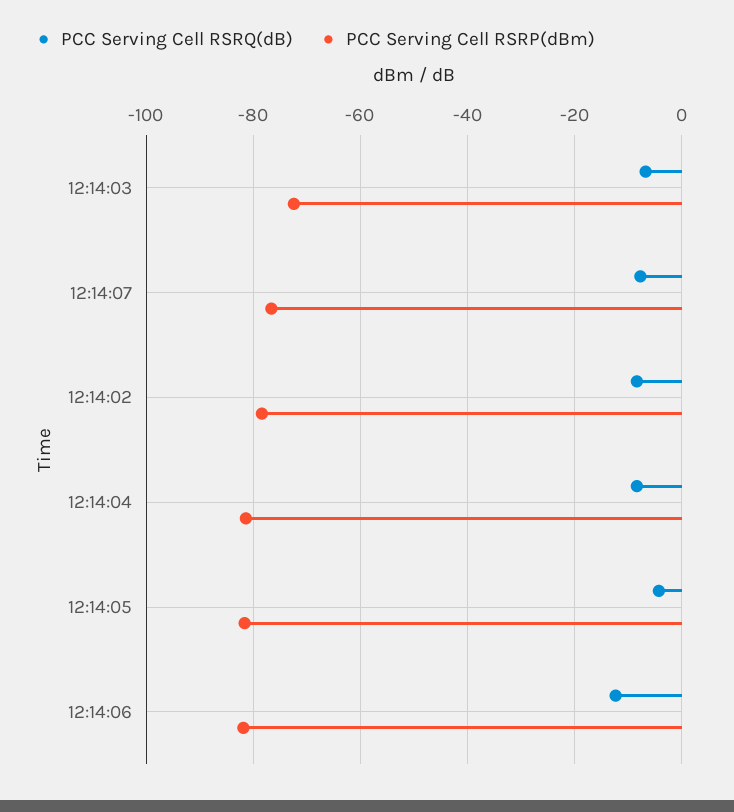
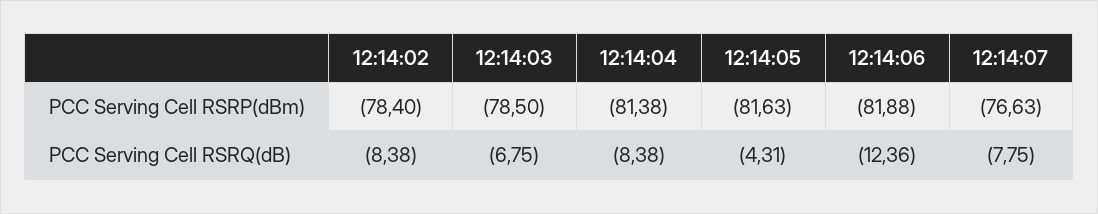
  {
    "PCC Serving Cell RSRQ(dB)": {
      "12:14:03": -6.75,
      "12:14:07": -7.75,
      "12:14:02": -8.38,
      "12:14:04": -8.38,
      "12:14:05": -4.31,
      "12:14:06": -12.36
    },
    "PCC Serving Cell RSRP(dBm)": {
-     "12:14:03": -72,
+     "12:14:03": -78.5,
      "12:14:07": -76.63,
      "12:14:02": -78.4,
      "12:14:04": -81.38,
      "12:14:05": -81.63,
      "12:14:06": -81.88
    }
  }

